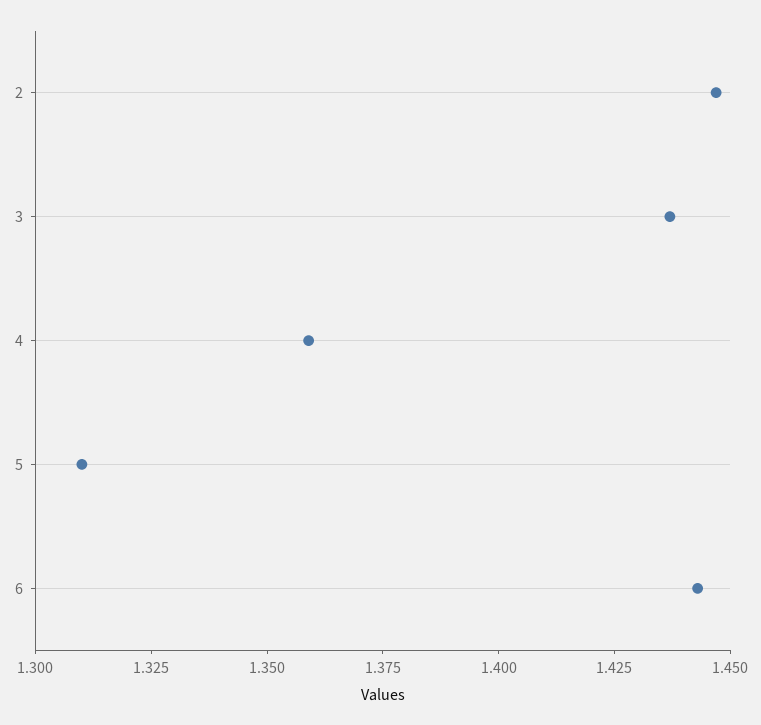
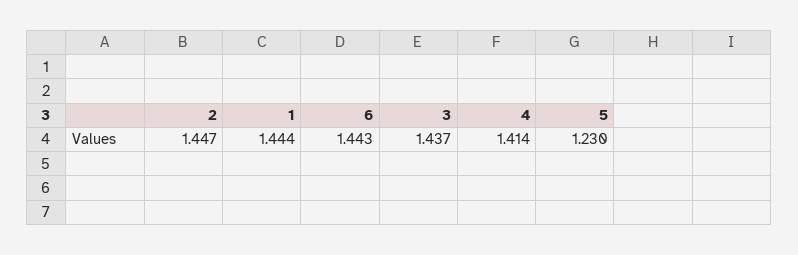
  {
    "2": 1.447,
    "3": 1.437,
-   "4": 1.36,
+   "4": 1.414,
-   "5": 1.31,
+   "5": 1.23,
-   "6": 1.443
+   "6": 1.443,
+   "1": 1.444
  }

